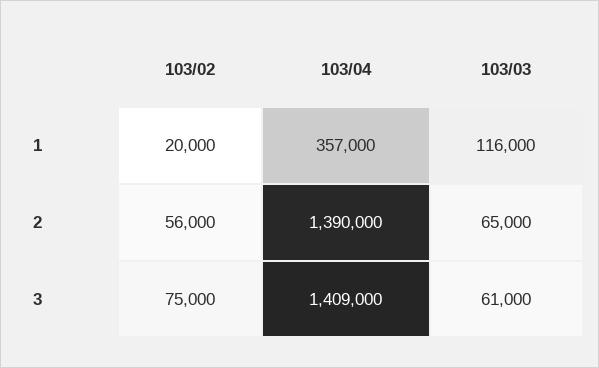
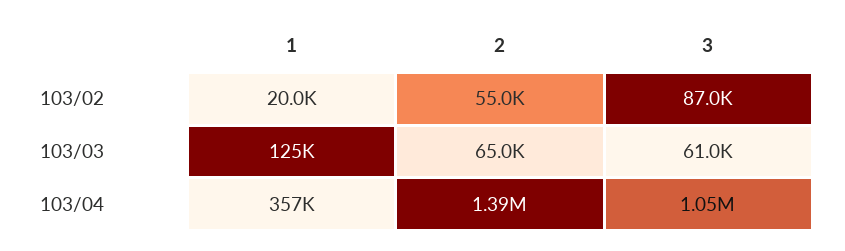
  {
    "103/02": {
      "1": 20000,
-     "2": 56000,
+     "2": 55000,
-     "3": 75000
+     "3": 87000
    },
    "103/04": {
      "1": 357000,
      "2": 1390000,
-     "3": 1409000
+     "3": 1050000
    },
    "103/03": {
-     "1": 116000,
+     "1": 125000,
      "2": 65000,
      "3": 61000
    }
  }

